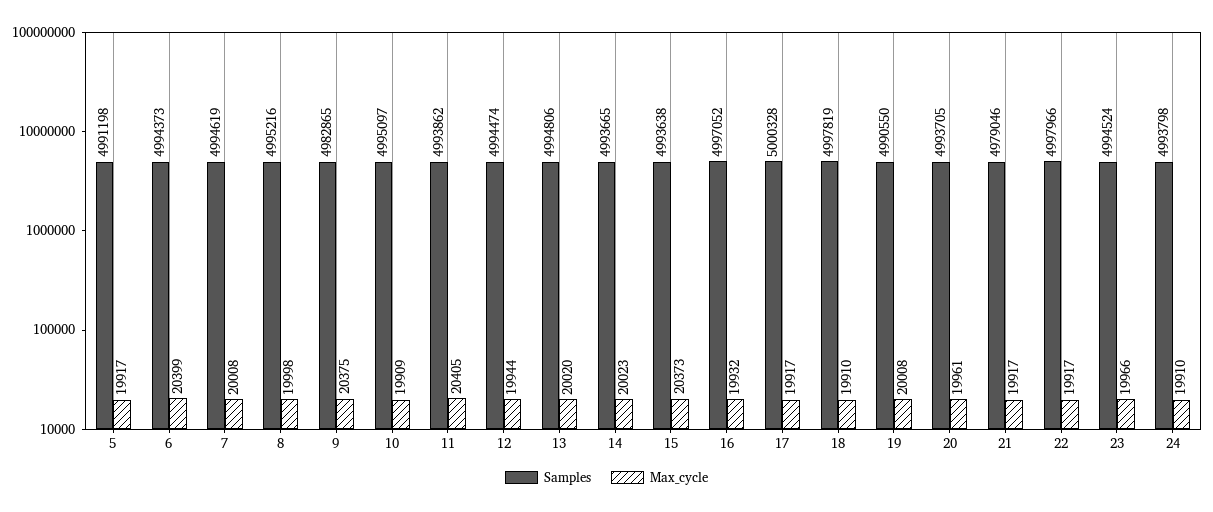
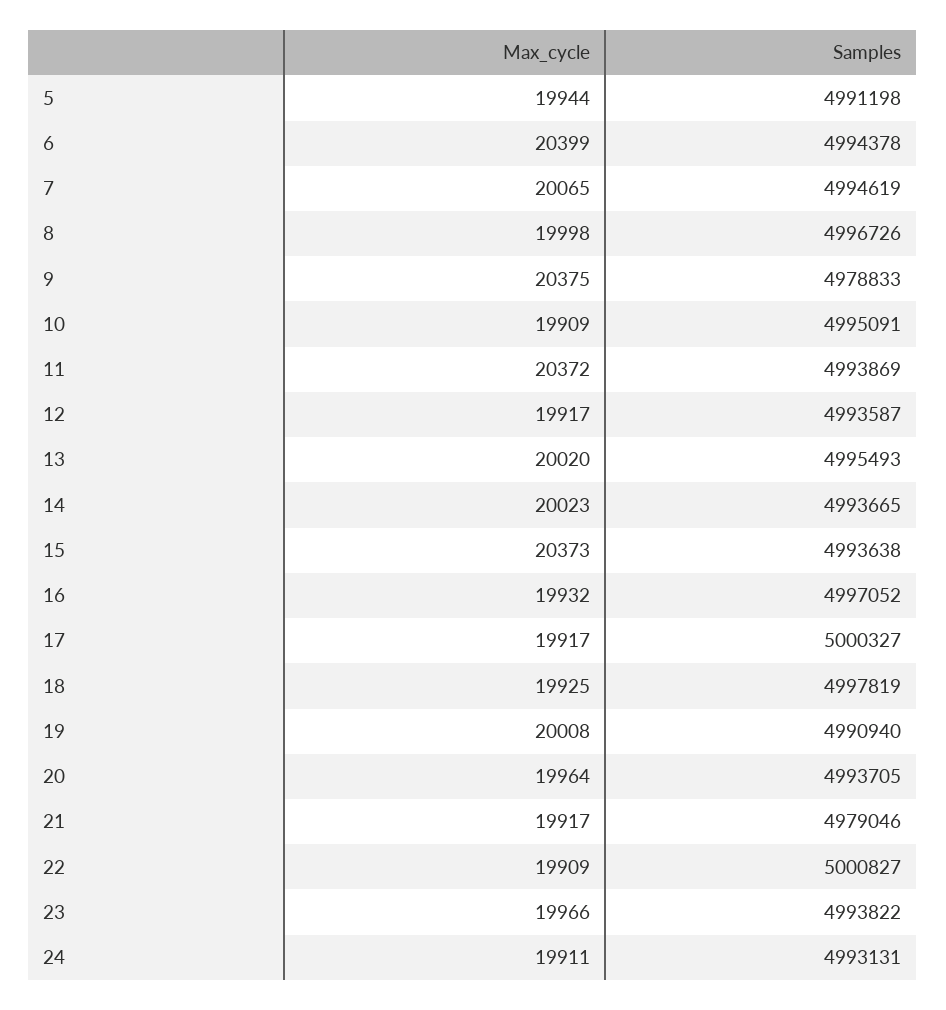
  {
    "Samples": {
      "5": 4991198,
-     "6": 4994373,
+     "6": 4994378,
      "7": 4994619,
-     "8": 4995216,
+     "8": 4996726,
-     "9": 4982865,
+     "9": 4978833,
-     "10": 4995097,
+     "10": 4995091,
-     "11": 4993862,
+     "11": 4993869,
-     "12": 4994474,
+     "12": 4993587,
-     "13": 4994806,
+     "13": 4995493,
      "14": 4993665,
      "15": 4993638,
      "16": 4997052,
-     "17": 5000328,
+     "17": 5000327,
      "18": 4997819,
-     "19": 4990550,
+     "19": 4990940,
      "20": 4993705,
      "21": 4979046,
-     "22": 4997966,
+     "22": 5000827,
-     "23": 4994524,
+     "23": 4993822,
-     "24": 4993798
+     "24": 4993131
    },
    "Max_cycle": {
-     "5": 19917,
+     "5": 19944,
      "6": 20399,
-     "7": 20008,
+     "7": 20065,
      "8": 19998,
      "9": 20375,
      "10": 19909,
-     "11": 20405,
+     "11": 20372,
-     "12": 19944,
+     "12": 19917,
      "13": 20020,
      "14": 20023,
      "15": 20373,
      "16": 19932,
      "17": 19917,
-     "18": 19910,
+     "18": 19925,
      "19": 20008,
-     "20": 19961,
+     "20": 19964,
      "21": 19917,
-     "22": 19917,
+     "22": 19909,
      "23": 19966,
-     "24": 19910
+     "24": 19911
    }
  }

